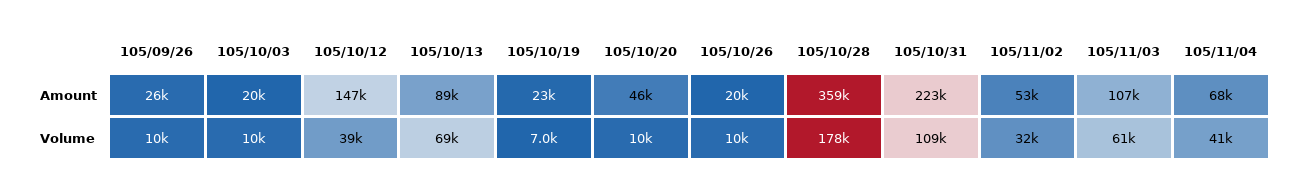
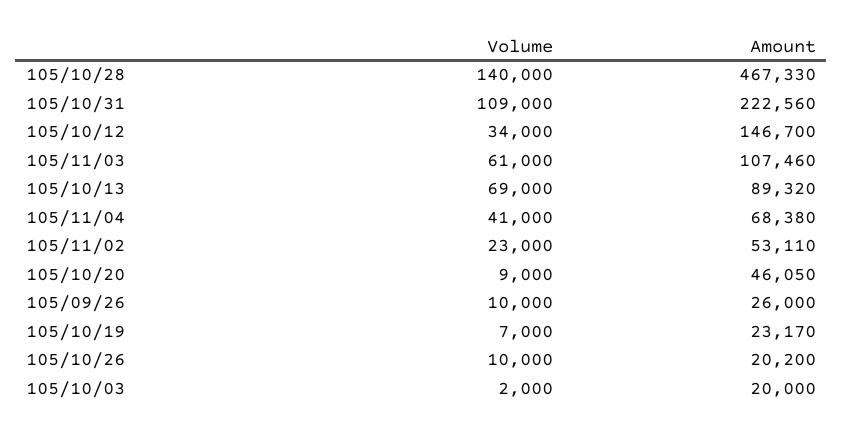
  {
    "105/09/26": {
      "Amount": 26000,
      "Volume": 10000
    },
    "105/10/03": {
      "Amount": 20000,
-     "Volume": 10000
+     "Volume": 2000
    },
    "105/10/12": {
      "Amount": 146700,
-     "Volume": 39000
+     "Volume": 34000
    },
    "105/10/13": {
      "Amount": 89320,
      "Volume": 69000
    },
    "105/10/19": {
      "Amount": 23170,
      "Volume": 7000
    },
    "105/10/20": {
      "Amount": 46050,
-     "Volume": 10000
+     "Volume": 9000
    },
    "105/10/26": {
      "Amount": 20200,
      "Volume": 10000
    },
    "105/10/28": {
-     "Amount": 359000,
+     "Amount": 467330,
-     "Volume": 178000
+     "Volume": 140000
    },
    "105/10/31": {
      "Amount": 222560,
      "Volume": 109000
    },
    "105/11/02": {
      "Amount": 53110,
-     "Volume": 32000
+     "Volume": 23000
    },
    "105/11/03": {
      "Amount": 107460,
      "Volume": 61000
    },
    "105/11/04": {
      "Amount": 68380,
      "Volume": 41000
    }
  }

